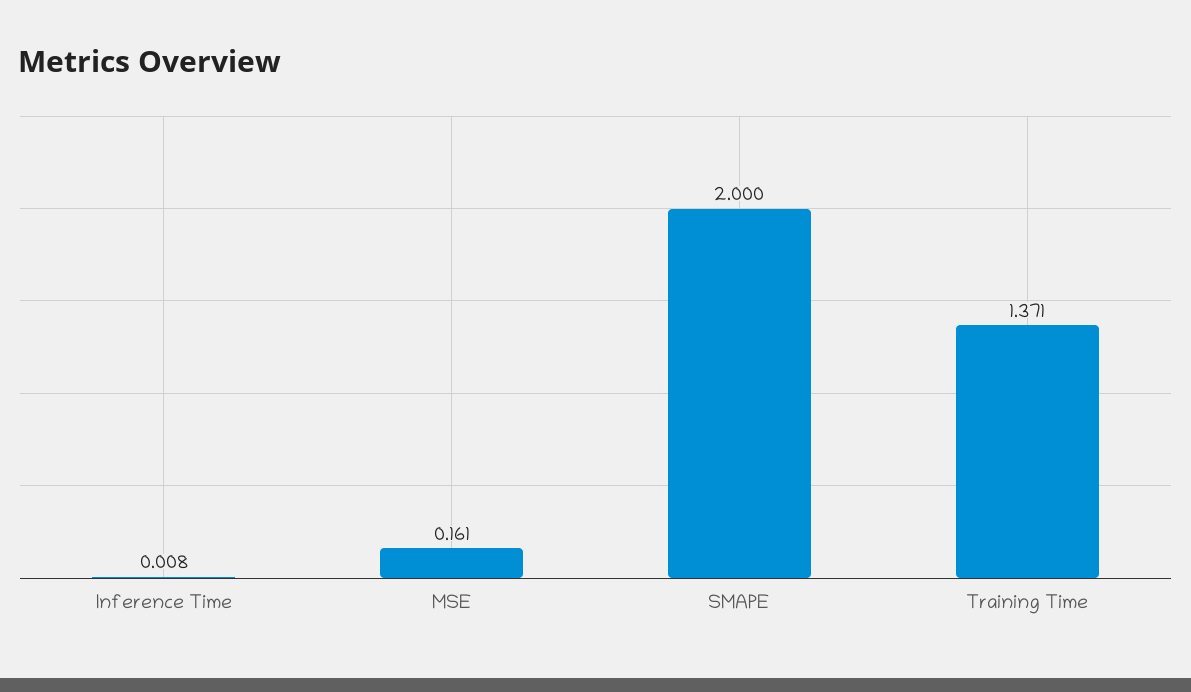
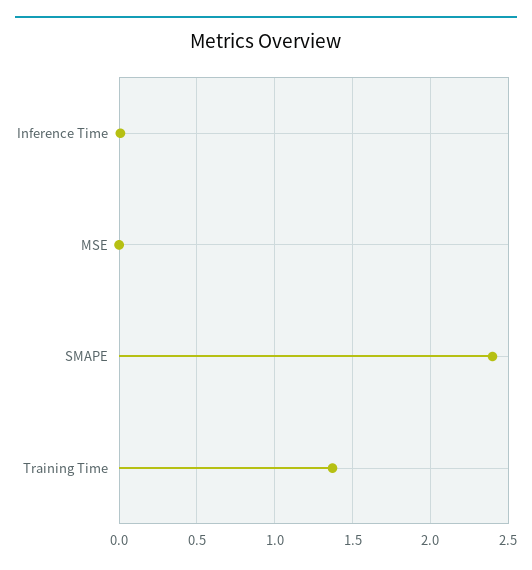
  {
    "Inference Time": 0.008,
-   "MSE": 0.161,
+   "MSE": 0,
-   "SMAPE": 2,
+   "SMAPE": 2.4,
    "Training Time": 1.371
  }

